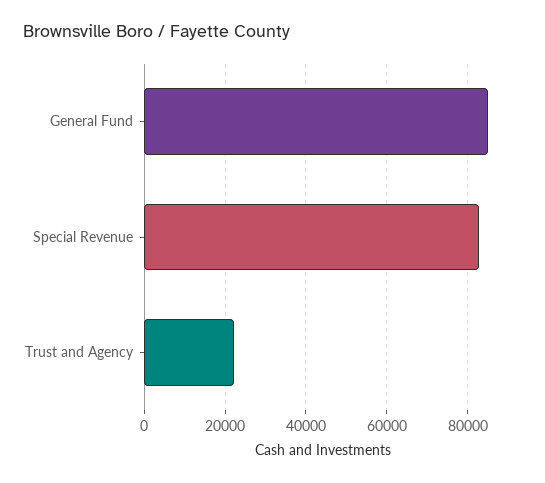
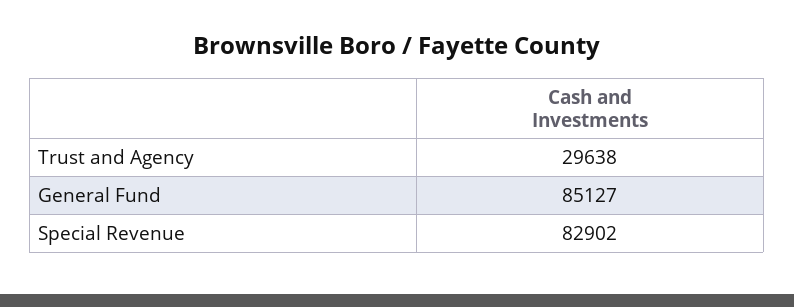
  {
    "General Fund": 85127,
    "Special Revenue": 82902,
-   "Trust and Agency": 22000
+   "Trust and Agency": 29638
  }

